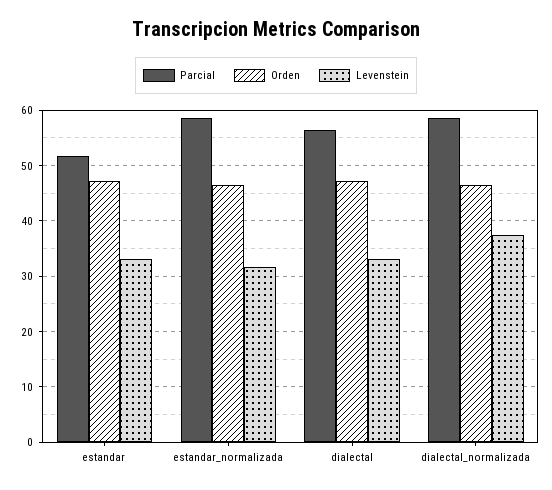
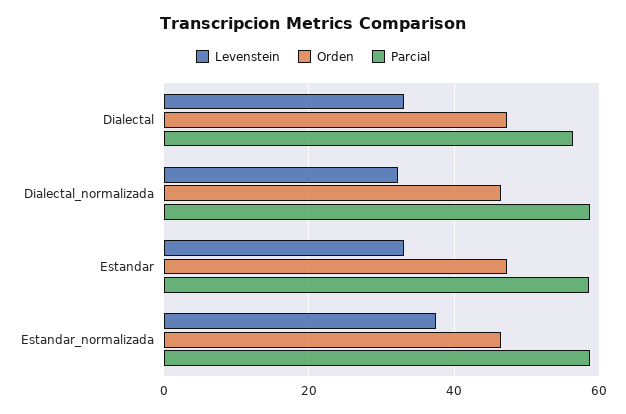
  {
    "Parcial": {
-     "estandar": 52,
+     "estandar": 58,
      "estandar_normalizada": 58,
      "dialectal": 56,
      "dialectal_normalizada": 58
    },
    "Orden": {
      "estandar": 48,
      "estandar_normalizada": 46,
      "dialectal": 48,
      "dialectal_normalizada": 46
    },
    "Levenstein": {
      "estandar": 34,
-     "estandar_normalizada": 32,
+     "estandar_normalizada": 38,
      "dialectal": 34,
-     "dialectal_normalizada": 38
+     "dialectal_normalizada": 32
    }
  }

